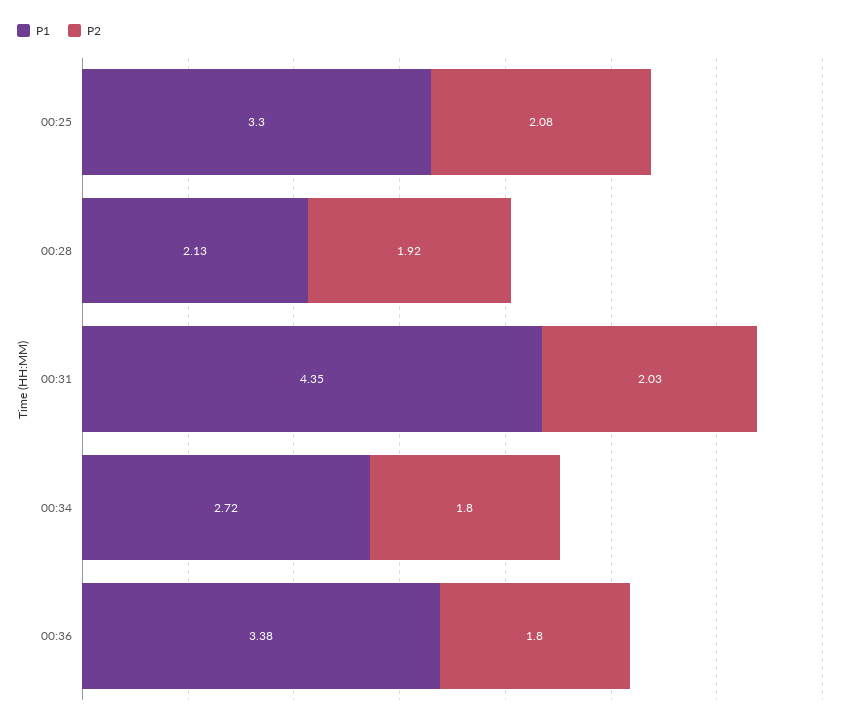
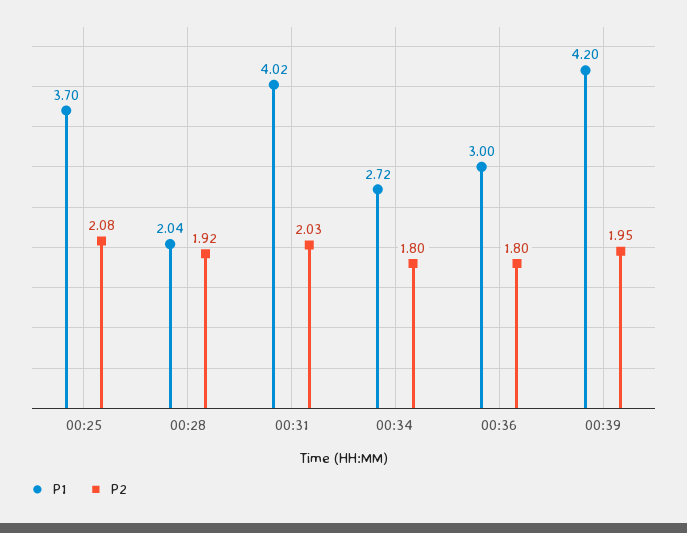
  {
    "P1": {
-     "00:25": 3.3,
+     "00:25": 3.7,
-     "00:28": 2.13,
+     "00:28": 2.04,
-     "00:31": 4.35,
+     "00:31": 4.02,
      "00:34": 2.72,
-     "00:36": 3.38
+     "00:36": 3,
+     "00:39": 4.2
    },
    "P2": {
      "00:25": 2.08,
      "00:28": 1.92,
      "00:31": 2.03,
      "00:34": 1.8,
-     "00:36": 1.8
+     "00:36": 1.8,
+     "00:39": 1.95
    }
  }

